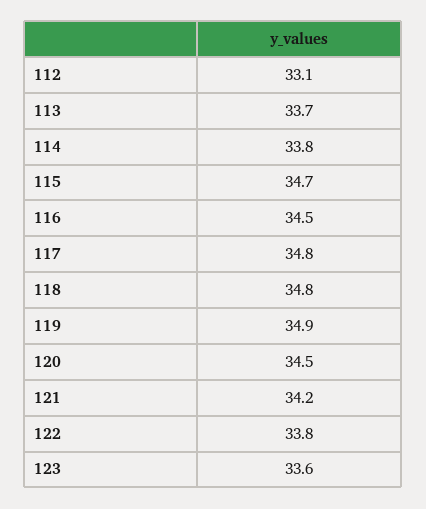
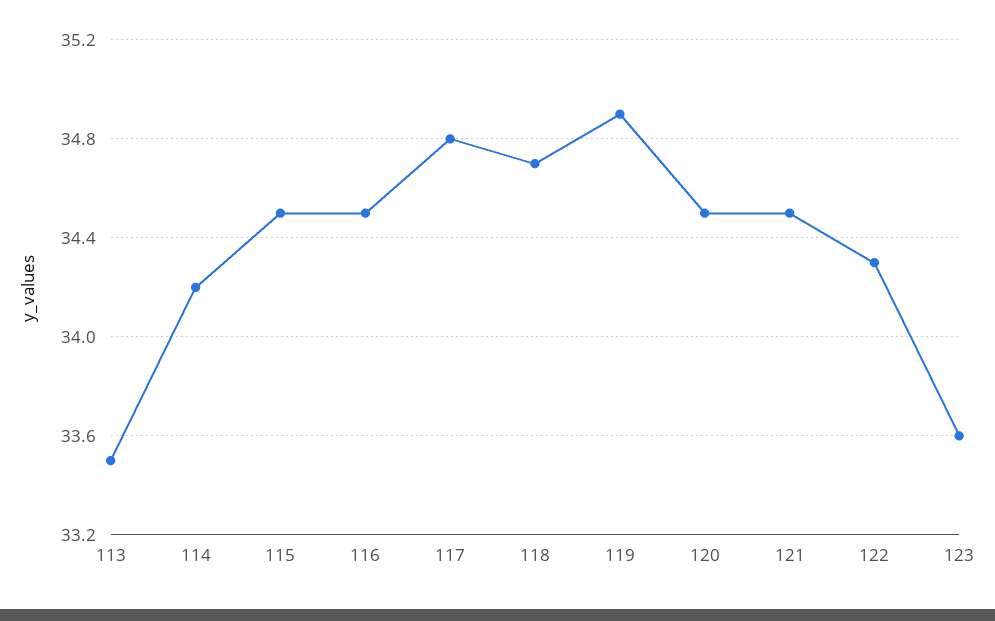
  {
-   "112": 33.1,
-   "113": 33.7,
+   "113": 33.5,
-   "114": 33.8,
+   "114": 34.2,
-   "115": 34.7,
+   "115": 34.5,
    "116": 34.5,
    "117": 34.8,
-   "118": 34.8,
+   "118": 34.7,
    "119": 34.9,
    "120": 34.5,
-   "121": 34.2,
+   "121": 34.5,
-   "122": 33.8,
+   "122": 34.3,
    "123": 33.6
  }

